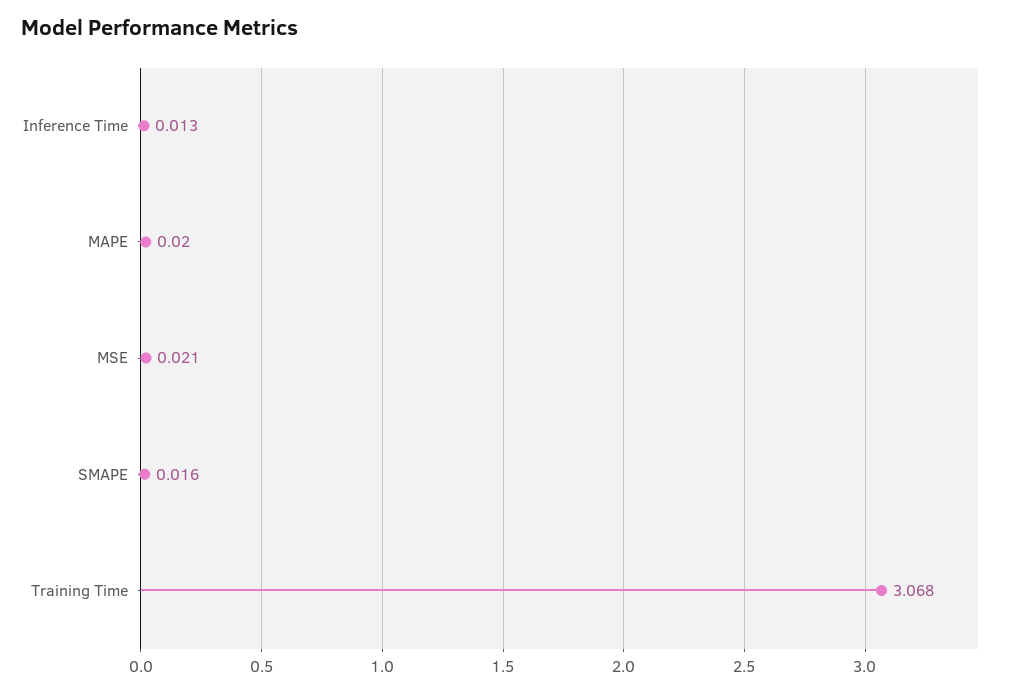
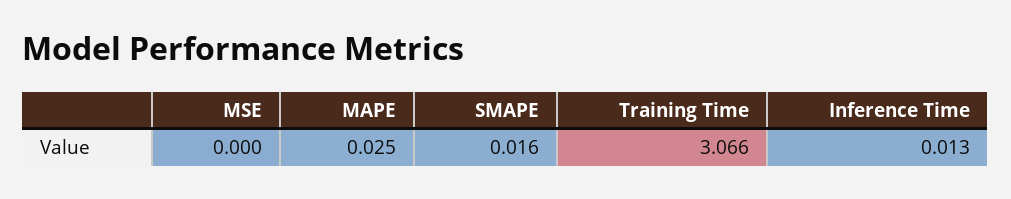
  {
    "Inference Time": 0.013,
-   "MAPE": 0.02,
+   "MAPE": 0.025,
-   "MSE": 0.021,
+   "MSE": 0,
    "SMAPE": 0.016,
-   "Training Time": 3.068
+   "Training Time": 3.066
  }

